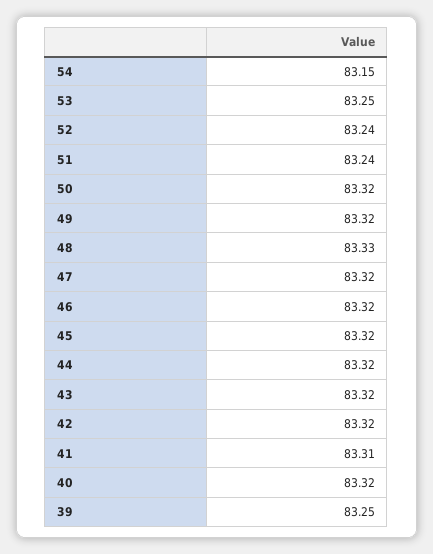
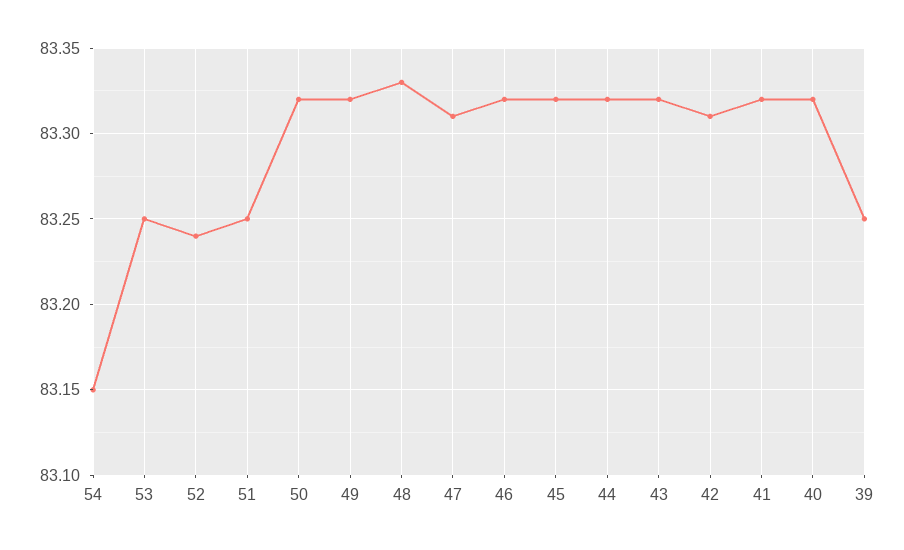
  {
    "54": 83.15,
    "53": 83.25,
    "52": 83.24,
-   "51": 83.24,
+   "51": 83.25,
    "50": 83.32,
    "49": 83.32,
    "48": 83.33,
-   "47": 83.32,
+   "47": 83.31,
    "46": 83.32,
    "45": 83.32,
    "44": 83.32,
    "43": 83.32,
-   "42": 83.32,
+   "42": 83.31,
-   "41": 83.31,
+   "41": 83.32,
    "40": 83.32,
    "39": 83.25
  }

